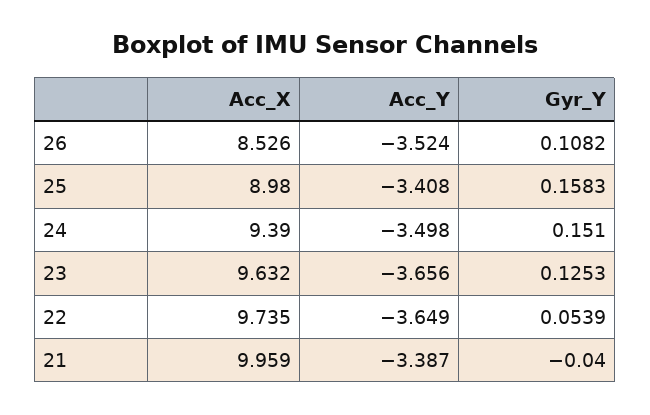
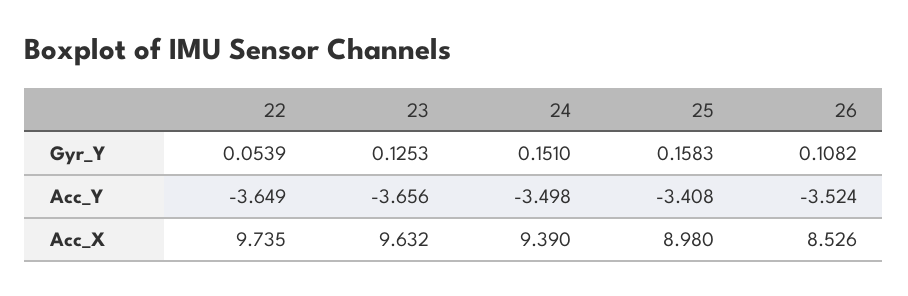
  {
    "Acc_X": {
      "26": 8.526,
      "25": 8.98,
      "24": 9.39,
      "23": 9.632,
-     "22": 9.735,
+     "22": 9.735
-     "21": 9.959
    },
    "Acc_Y": {
      "26": -3.524,
      "25": -3.408,
      "24": -3.498,
      "23": -3.656,
-     "22": -3.649,
+     "22": -3.649
-     "21": -3.387
    },
    "Gyr_Y": {
      "26": 0.1082,
      "25": 0.1583,
      "24": 0.151,
      "23": 0.1253,
-     "22": 0.0539,
+     "22": 0.0539
-     "21": -0.04
    }
  }

